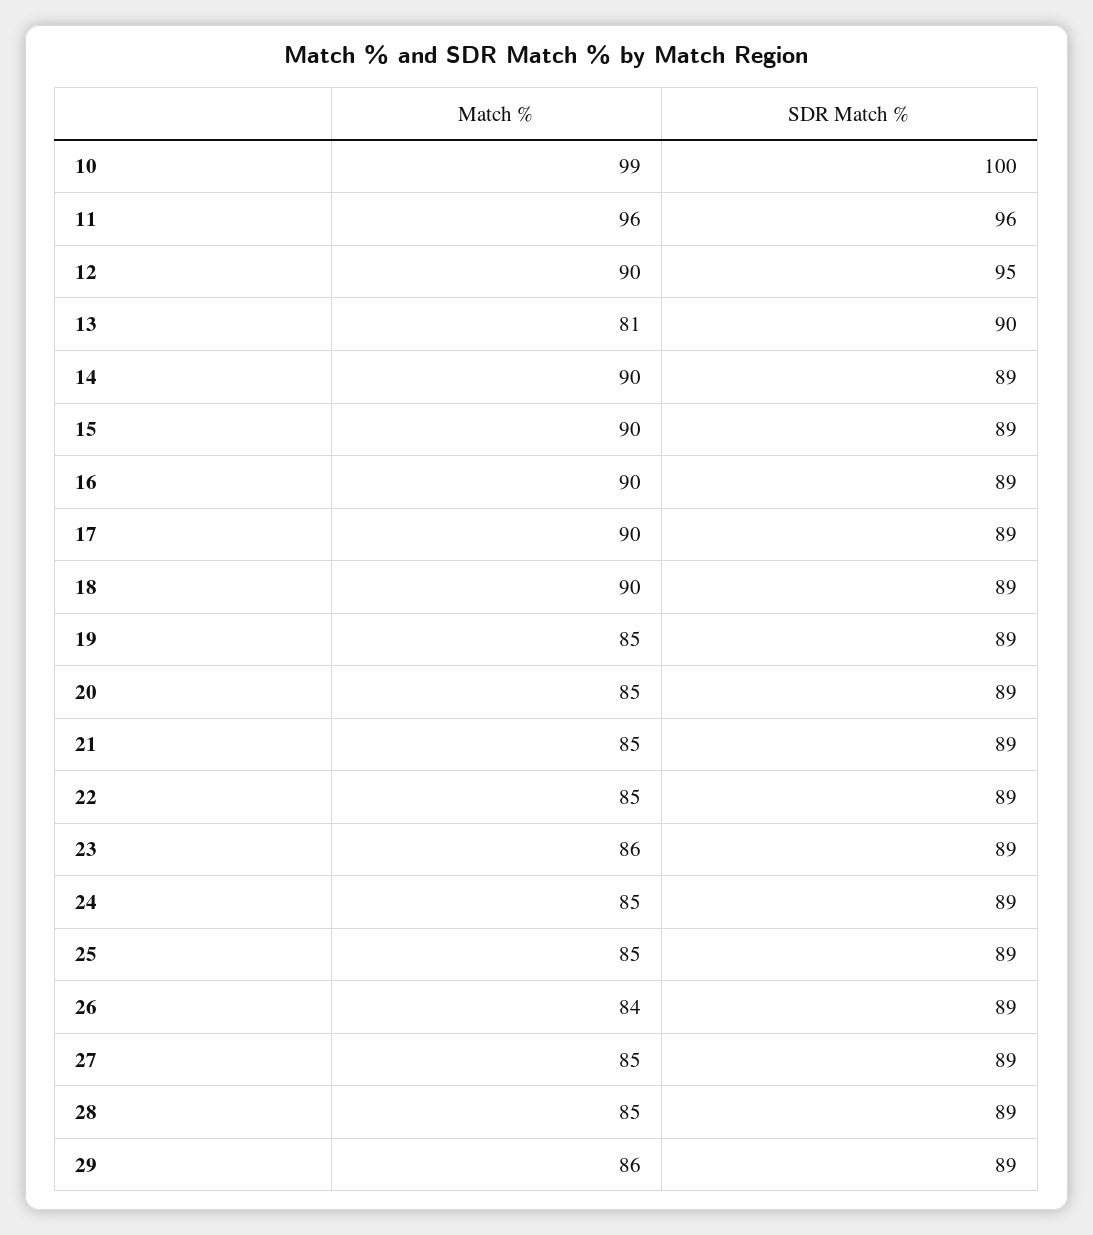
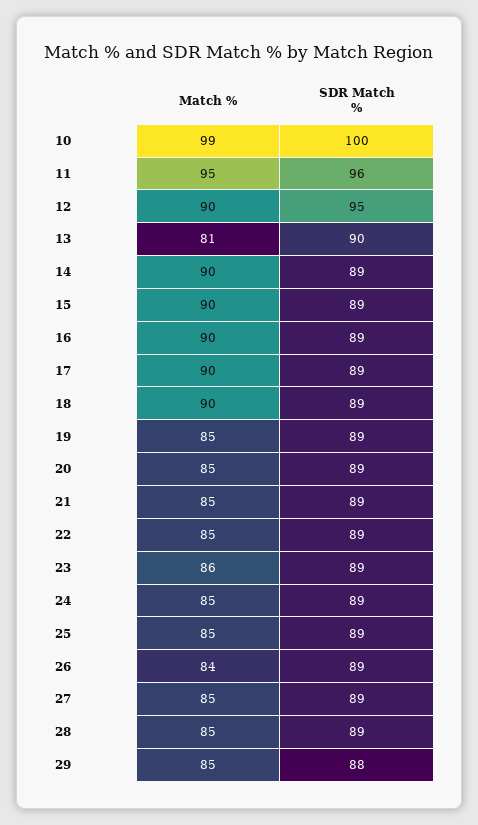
  {
    "Match %": {
      "10": 99,
-     "11": 96,
+     "11": 95,
      "12": 90,
      "13": 81,
      "14": 90,
      "15": 90,
      "16": 90,
      "17": 90,
      "18": 90,
      "19": 85,
      "20": 85,
      "21": 85,
      "22": 85,
      "23": 86,
      "24": 85,
      "25": 85,
      "26": 84,
      "27": 85,
      "28": 85,
-     "29": 86
+     "29": 85
    },
    "SDR Match %": {
      "10": 100,
      "11": 96,
      "12": 95,
      "13": 90,
      "14": 89,
      "15": 89,
      "16": 89,
      "17": 89,
      "18": 89,
      "19": 89,
      "20": 89,
      "21": 89,
      "22": 89,
      "23": 89,
      "24": 89,
      "25": 89,
      "26": 89,
      "27": 89,
      "28": 89,
-     "29": 89
+     "29": 88
    }
  }

